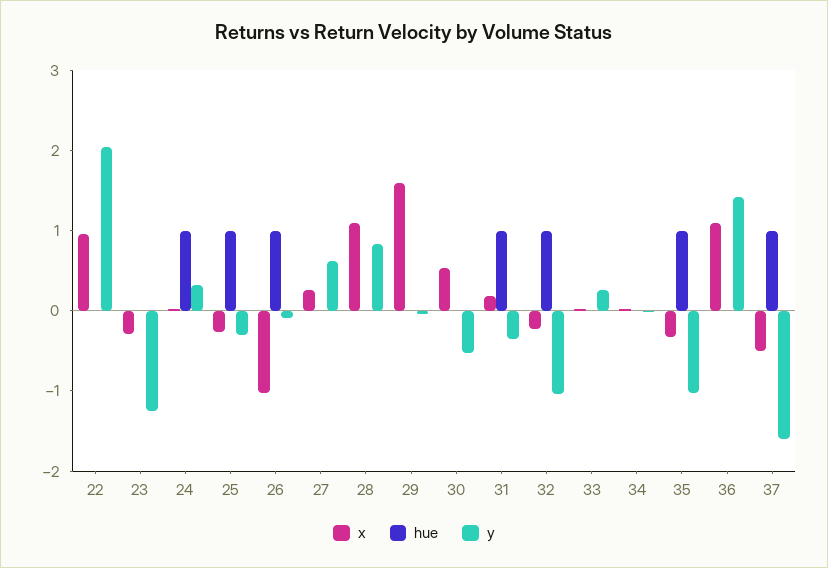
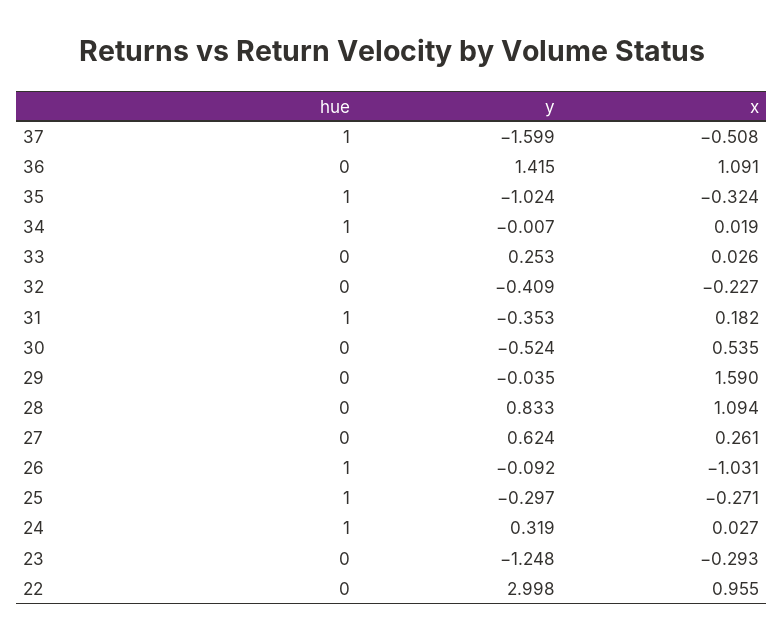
  {
    "x": {
      "22": 0.955,
      "23": -0.293,
      "24": 0.027,
      "25": -0.271,
      "26": -1.031,
      "27": 0.261,
      "28": 1.094,
      "29": 1.59,
      "30": 0.535,
      "31": 0.182,
      "32": -0.227,
      "33": 0.026,
      "34": 0.019,
      "35": -0.324,
      "36": 1.091,
      "37": -0.508
    },
    "hue": {
      "22": 0,
      "23": 0,
      "24": 1,
      "25": 1,
      "26": 1,
      "27": 0,
      "28": 0,
      "29": 0,
      "30": 0,
      "31": 1,
-     "32": 1,
+     "32": 0,
      "33": 0,
-     "34": 0,
+     "34": 1,
      "35": 1,
      "36": 0,
      "37": 1
    },
    "y": {
-     "22": 2,
+     "22": 2.998,
      "23": -1.248,
      "24": 0.319,
      "25": -0.297,
      "26": -0.092,
      "27": 0.624,
      "28": 0.833,
      "29": -0.035,
      "30": -0.524,
      "31": -0.353,
-     "32": -1,
+     "32": -0.409,
      "33": 0.253,
      "34": -0.007,
      "35": -1.024,
      "36": 1.415,
      "37": -1.599
    }
  }

